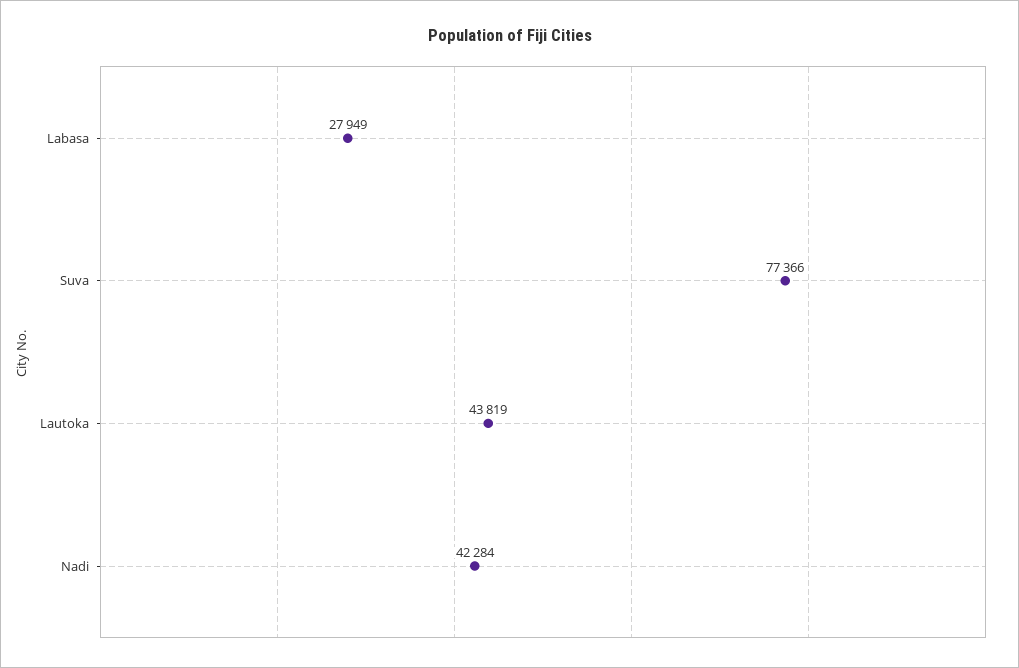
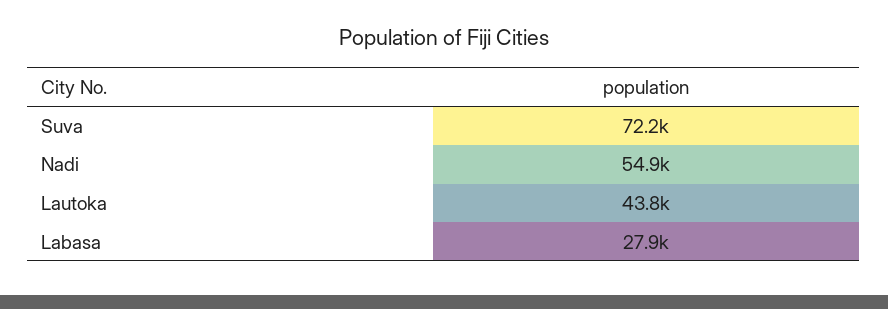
  {
    "Labasa": 27949,
-   "Suva": 77366,
+   "Suva": 72200,
    "Lautoka": 43819,
-   "Nadi": 42284
+   "Nadi": 54900
  }

